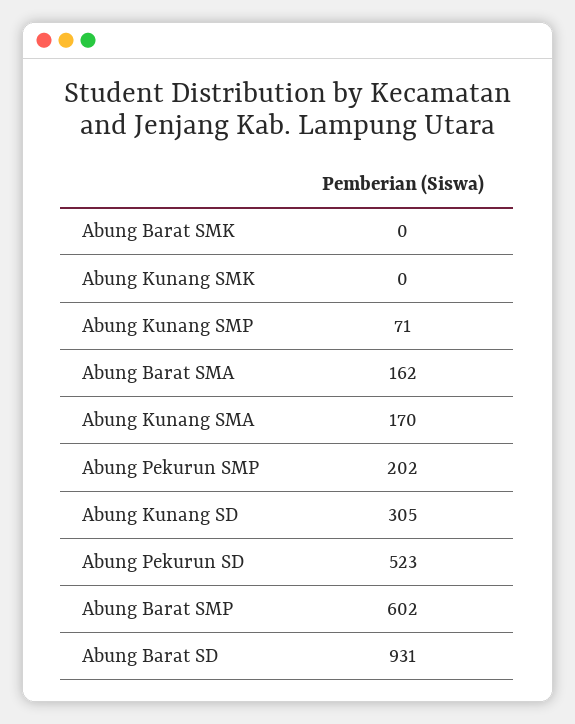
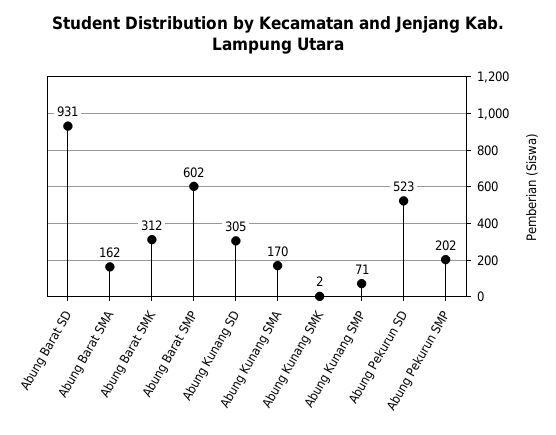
  {
-   "Abung Barat SMK": 0,
+   "Abung Barat SMK": 312,
-   "Abung Kunang SMK": 0,
+   "Abung Kunang SMK": 2,
    "Abung Kunang SMP": 71,
    "Abung Barat SMA": 162,
    "Abung Kunang SMA": 170,
    "Abung Pekurun SMP": 202,
    "Abung Kunang SD": 305,
    "Abung Pekurun SD": 523,
    "Abung Barat SMP": 602,
    "Abung Barat SD": 931
  }

